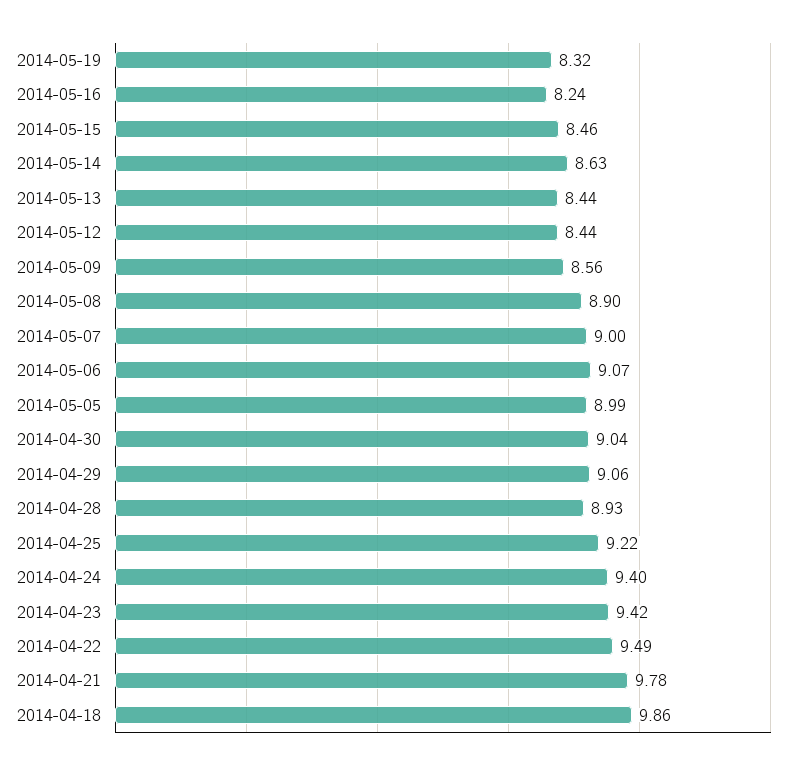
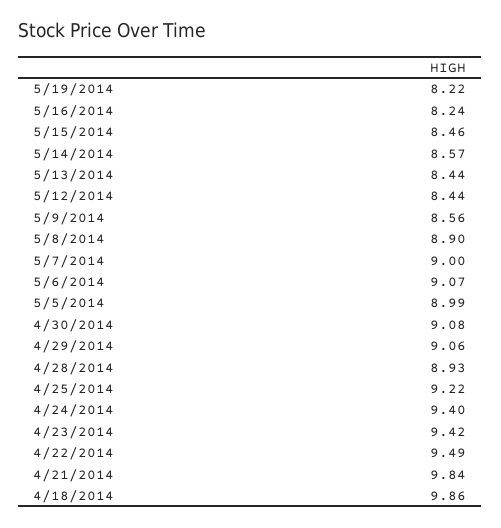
  {
-   "2014-05-19": 8.32,
+   "2014-05-19": 8.22,
    "2014-05-16": 8.24,
    "2014-05-15": 8.46,
-   "2014-05-14": 8.63,
+   "2014-05-14": 8.57,
    "2014-05-13": 8.44,
    "2014-05-12": 8.44,
    "2014-05-09": 8.56,
    "2014-05-08": 8.9,
    "2014-05-07": 9,
    "2014-05-06": 9.07,
    "2014-05-05": 8.99,
-   "2014-04-30": 9.04,
+   "2014-04-30": 9.08,
    "2014-04-29": 9.06,
    "2014-04-28": 8.93,
    "2014-04-25": 9.22,
    "2014-04-24": 9.4,
    "2014-04-23": 9.42,
    "2014-04-22": 9.49,
-   "2014-04-21": 9.78,
+   "2014-04-21": 9.84,
    "2014-04-18": 9.86
  }

